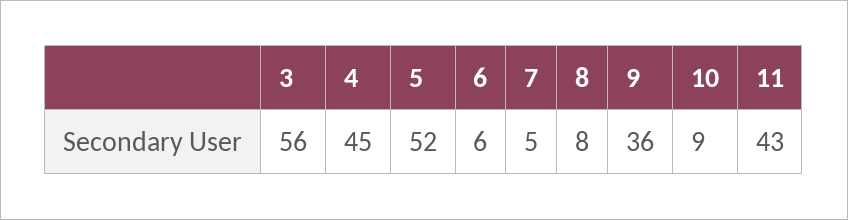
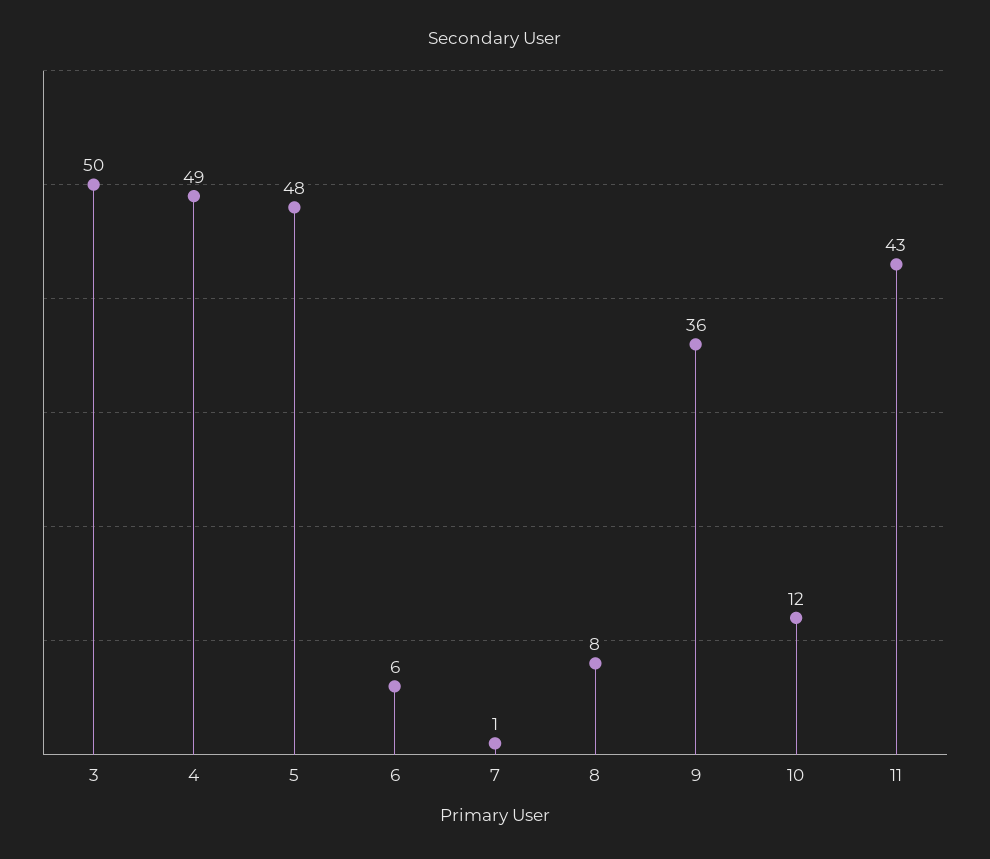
  {
-   "3": 56,
+   "3": 50,
-   "4": 45,
+   "4": 49,
-   "5": 52,
+   "5": 48,
    "6": 6,
-   "7": 5,
+   "7": 1,
    "8": 8,
    "9": 36,
-   "10": 9,
+   "10": 12,
    "11": 43
  }

